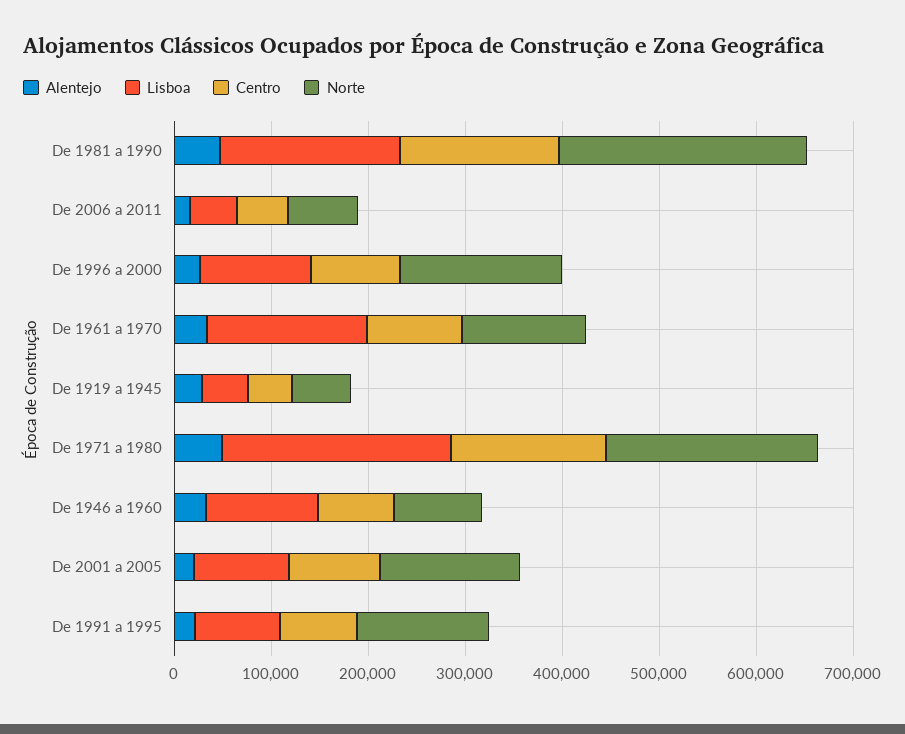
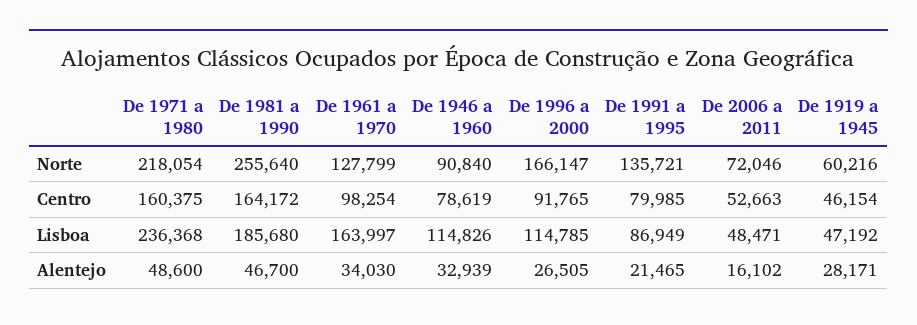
  {
    "Alentejo": {
      "De 1981 a 1990": 46700,
      "De 2006 a 2011": 16102,
      "De 1996 a 2000": 26505,
      "De 1961 a 1970": 34030,
      "De 1919 a 1945": 28171,
      "De 1971 a 1980": 48600,
      "De 1946 a 1960": 32939,
-     "De 2001 a 2005": 20000,
      "De 1991 a 1995": 21465
    },
    "Lisboa": {
      "De 1981 a 1990": 185680,
      "De 2006 a 2011": 48471,
      "De 1996 a 2000": 114785,
      "De 1961 a 1970": 163997,
      "De 1919 a 1945": 47192,
      "De 1971 a 1980": 236368,
      "De 1946 a 1960": 114826,
-     "De 2001 a 2005": 100000,
      "De 1991 a 1995": 86949
    },
    "Centro": {
      "De 1981 a 1990": 164172,
      "De 2006 a 2011": 52663,
      "De 1996 a 2000": 91765,
      "De 1961 a 1970": 98254,
      "De 1919 a 1945": 46154,
      "De 1971 a 1980": 160375,
      "De 1946 a 1960": 78619,
-     "De 2001 a 2005": 100000,
      "De 1991 a 1995": 79985
    },
    "Norte": {
      "De 1981 a 1990": 255640,
      "De 2006 a 2011": 72046,
      "De 1996 a 2000": 166147,
      "De 1961 a 1970": 127799,
      "De 1919 a 1945": 60216,
      "De 1971 a 1980": 218054,
      "De 1946 a 1960": 90840,
-     "De 2001 a 2005": 140000,
      "De 1991 a 1995": 135721
    }
  }

